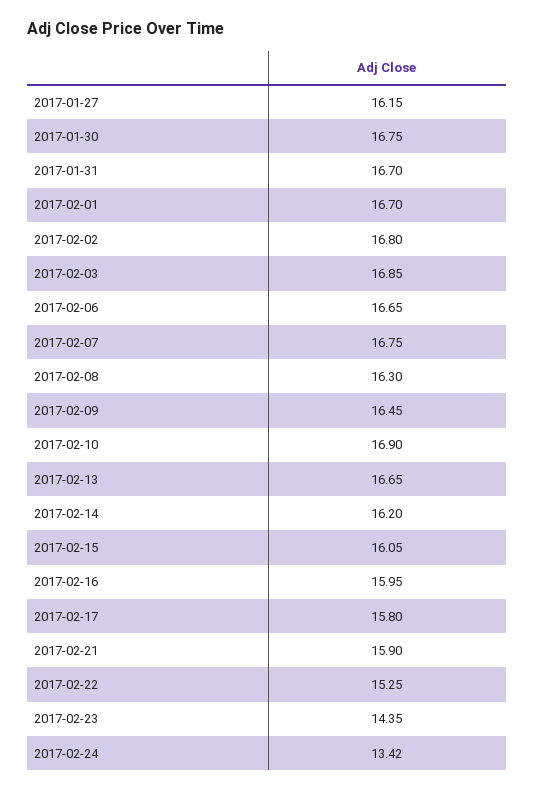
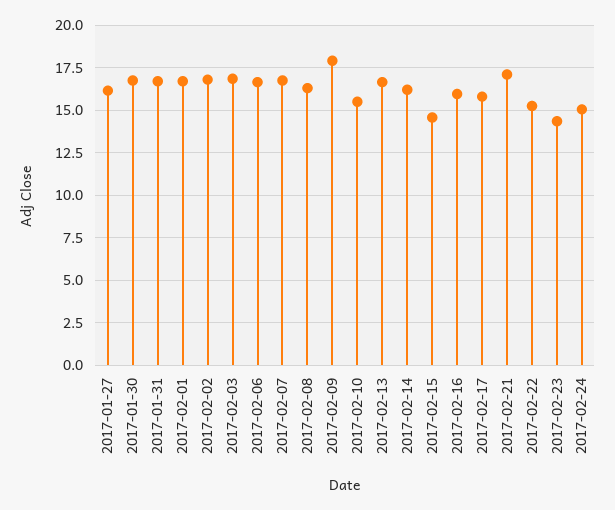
  {
    "2017-01-27": 16.15,
    "2017-01-30": 16.75,
    "2017-01-31": 16.7,
    "2017-02-01": 16.7,
    "2017-02-02": 16.8,
    "2017-02-03": 16.85,
    "2017-02-06": 16.65,
    "2017-02-07": 16.75,
    "2017-02-08": 16.3,
-   "2017-02-09": 16.45,
+   "2017-02-09": 18,
-   "2017-02-10": 16.9,
+   "2017-02-10": 15.5,
    "2017-02-13": 16.65,
    "2017-02-14": 16.2,
-   "2017-02-15": 16.05,
+   "2017-02-15": 14.5,
    "2017-02-16": 15.95,
    "2017-02-17": 15.8,
-   "2017-02-21": 15.9,
+   "2017-02-21": 17,
    "2017-02-22": 15.25,
    "2017-02-23": 14.35,
-   "2017-02-24": 13.42
+   "2017-02-24": 15
  }

